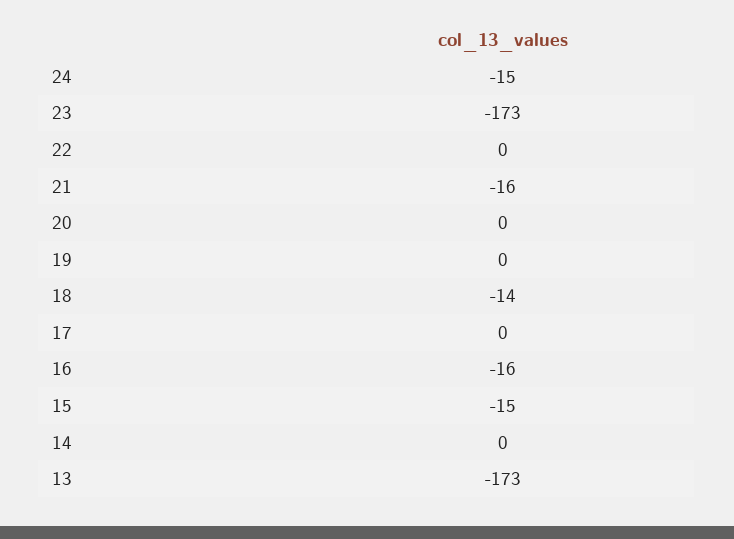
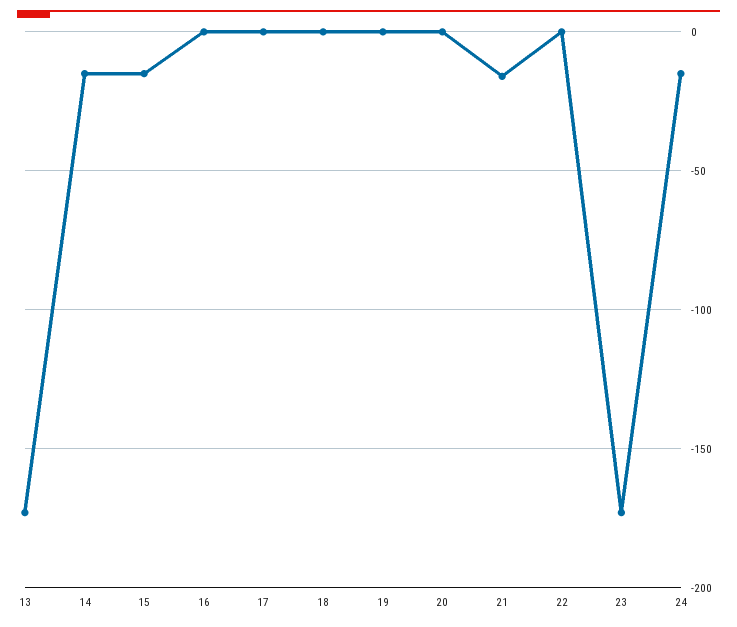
  {
    "24": -15,
    "23": -173,
    "22": 0,
    "21": -16,
    "20": 0,
    "19": 0,
-   "18": -14,
+   "18": 0,
    "17": 0,
-   "16": -16,
+   "16": 0,
    "15": -15,
-   "14": 0,
+   "14": -15,
    "13": -173
  }

